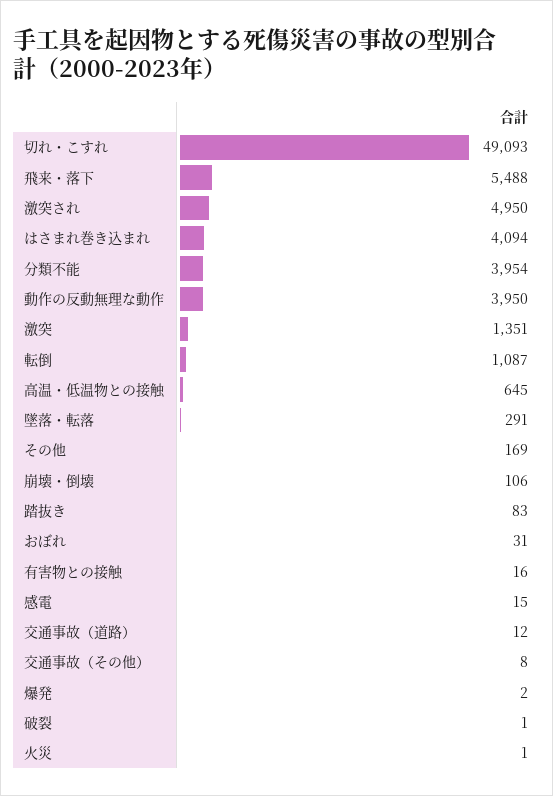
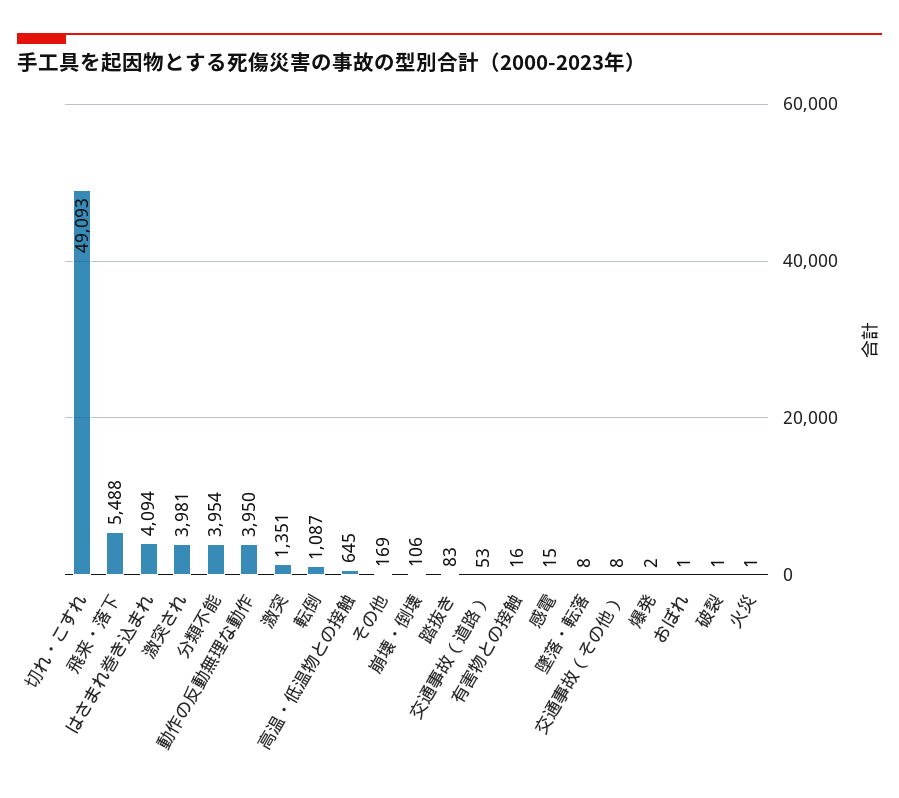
  {
    "切れ・こすれ": 49093,
    "飛来・落下": 5488,
-   "激突され": 4950,
+   "激突され": 3981,
    "はさまれ巻き込まれ": 4094,
    "分類不能": 3954,
    "動作の反動無理な動作": 3950,
    "激突": 1351,
    "転倒": 1087,
    "高温・低温物との接触": 645,
-   "墜落・転落": 291,
+   "墜落・転落": 8,
    "その他": 169,
    "崩壊・倒壊": 106,
    "踏抜き": 83,
-   "おぼれ": 31,
+   "おぼれ": 1,
    "有害物との接触": 16,
    "感電": 15,
-   "交通事故（道路）": 12,
+   "交通事故（道路）": 53,
    "交通事故（その他）": 8,
    "爆発": 2,
    "破裂": 1,
    "火災": 1
  }

